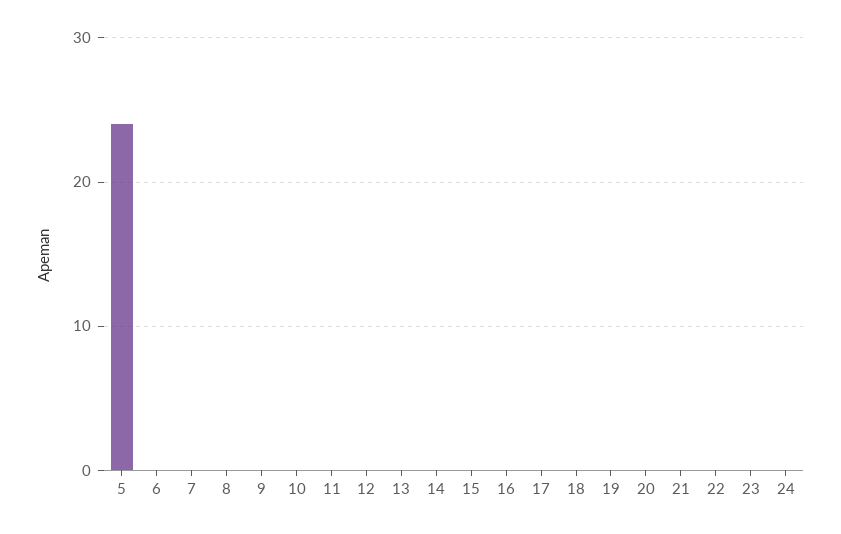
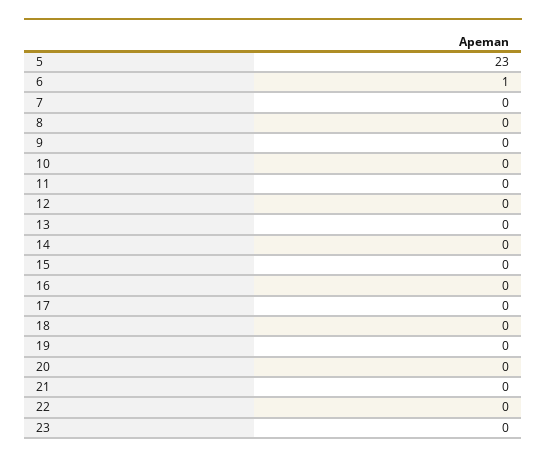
  {
-   "5": 24,
+   "5": 23,
-   "6": 0,
+   "6": 1,
    "7": 0,
    "8": 0,
    "9": 0,
    "10": 0,
    "11": 0,
    "12": 0,
    "13": 0,
    "14": 0,
    "15": 0,
    "16": 0,
    "17": 0,
    "18": 0,
    "19": 0,
    "20": 0,
    "21": 0,
    "22": 0,
-   "23": 0,
+   "23": 0
-   "24": 0
  }

